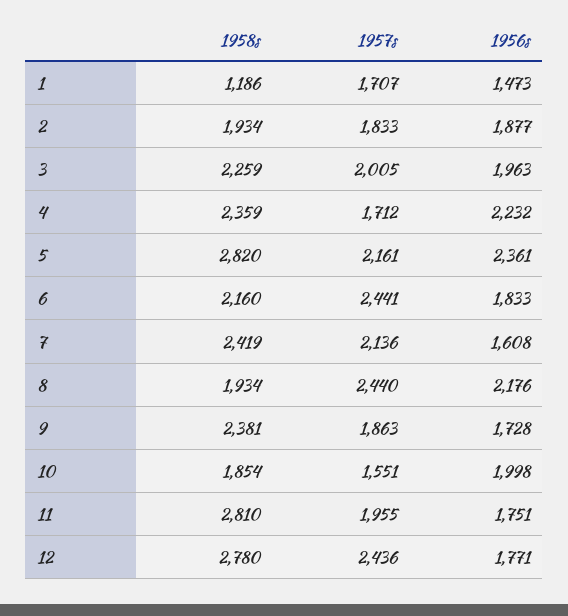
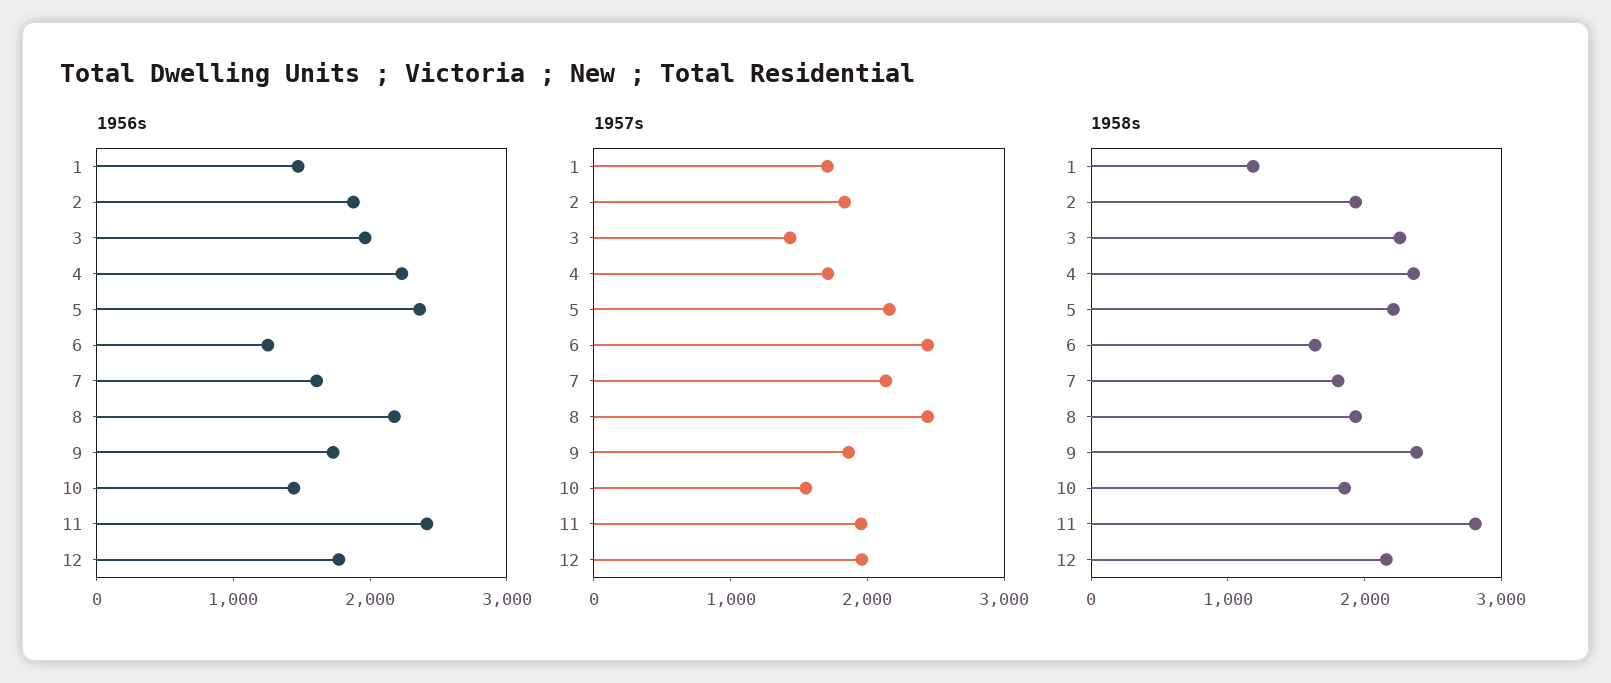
  {
    "1958s": {
      "1": 1186,
      "2": 1934,
      "3": 2259,
      "4": 2359,
-     "5": 2820,
+     "5": 2200,
-     "6": 2160,
+     "6": 1600,
-     "7": 2419,
+     "7": 1800,
      "8": 1934,
      "9": 2381,
      "10": 1854,
      "11": 2810,
-     "12": 2780
+     "12": 2200
    },
    "1957s": {
      "1": 1707,
      "2": 1833,
-     "3": 2005,
+     "3": 1400,
      "4": 1712,
      "5": 2161,
      "6": 2441,
      "7": 2136,
      "8": 2440,
      "9": 1863,
      "10": 1551,
      "11": 1955,
-     "12": 2436
+     "12": 2000
    },
    "1956s": {
      "1": 1473,
      "2": 1877,
      "3": 1963,
      "4": 2232,
      "5": 2361,
-     "6": 1833,
+     "6": 1200,
      "7": 1608,
      "8": 2176,
      "9": 1728,
-     "10": 1998,
+     "10": 1400,
-     "11": 1751,
+     "11": 2400,
      "12": 1771
    }
  }

